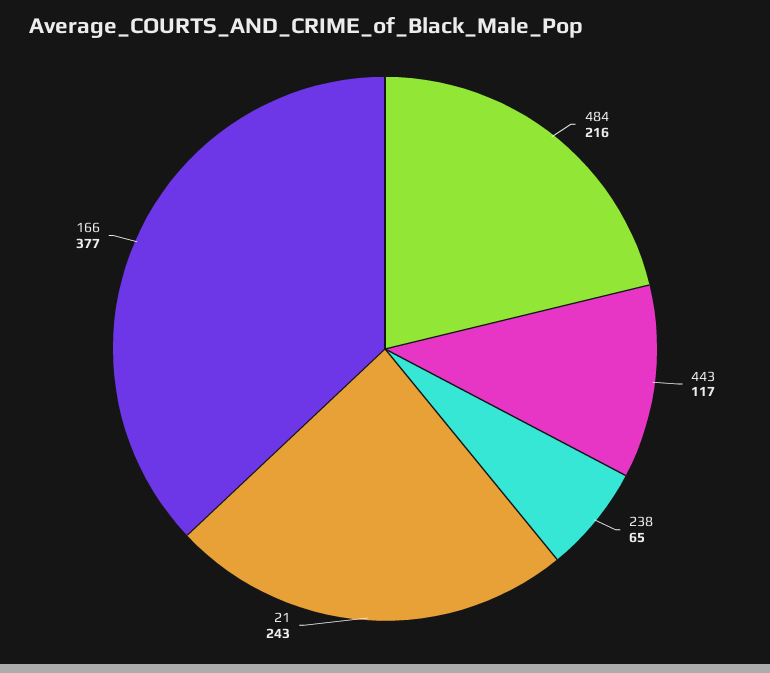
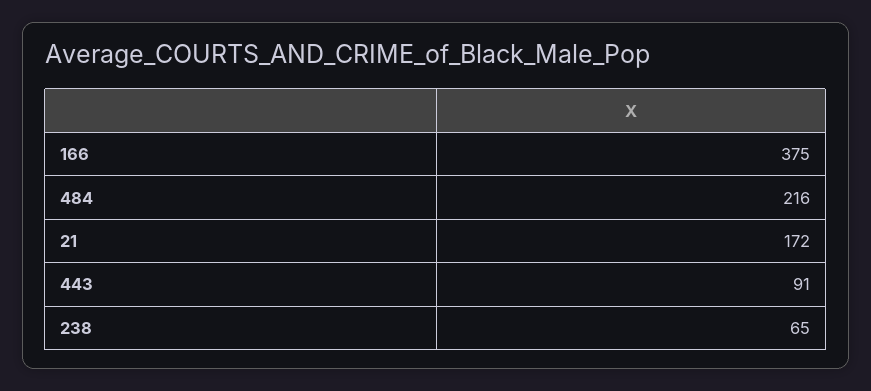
  {
    "484": 216,
-   "443": 117,
+   "443": 91,
    "238": 65,
-   "21": 243,
+   "21": 172,
-   "166": 377
+   "166": 375
  }

